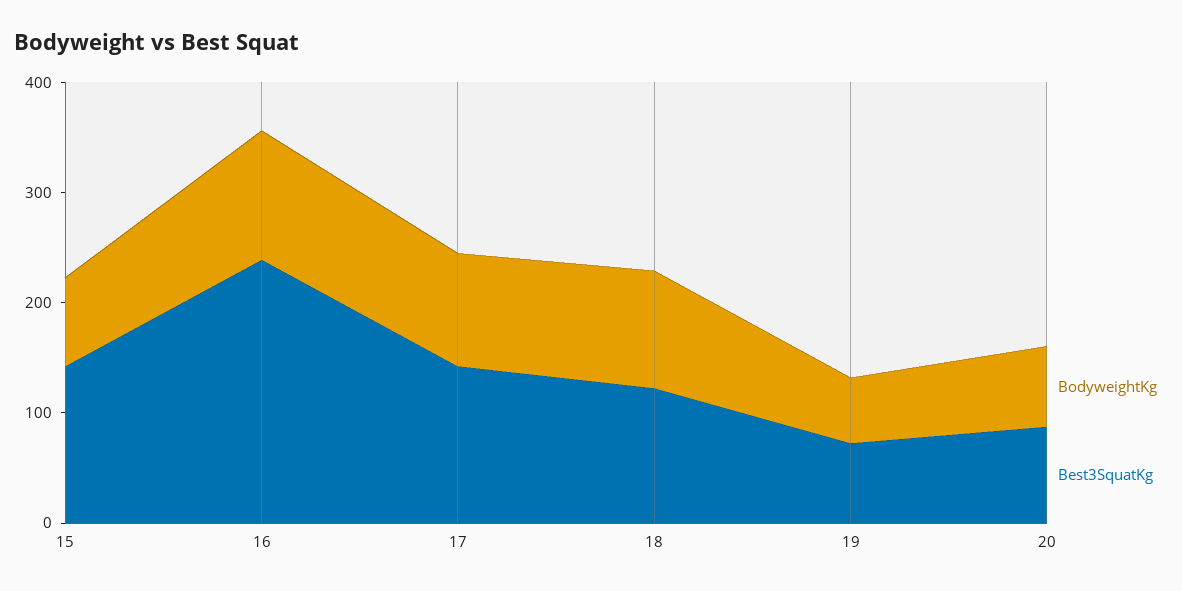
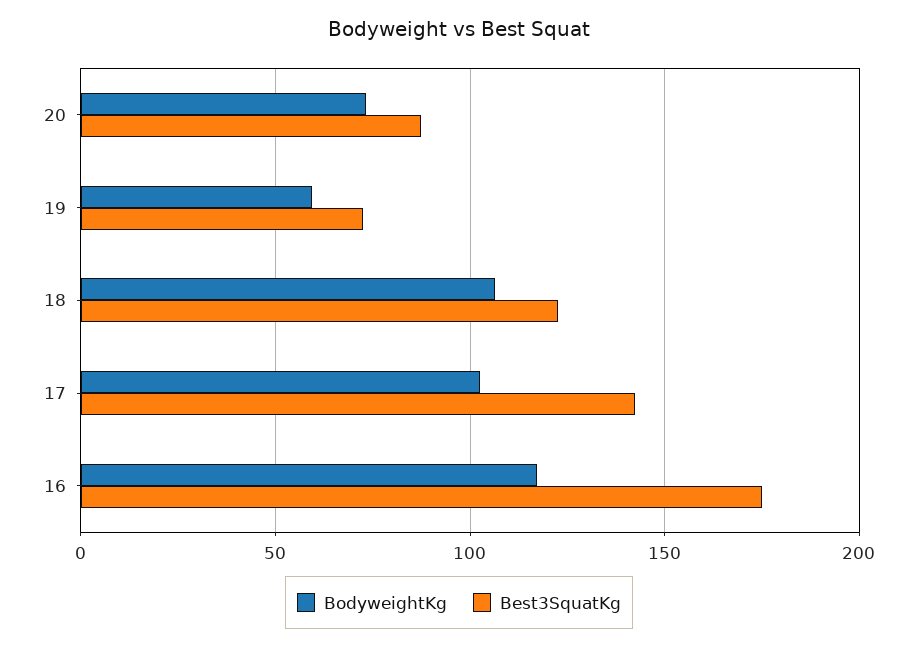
  {
    "BodyweightKg": {
-     "15": 80,
      "16": 115,
      "17": 105,
      "18": 105,
      "19": 60,
      "20": 75
    },
    "Best3SquatKg": {
-     "15": 140,
-     "16": 240,
+     "16": 175,
      "17": 145,
      "18": 125,
      "19": 75,
      "20": 90
    }
  }

